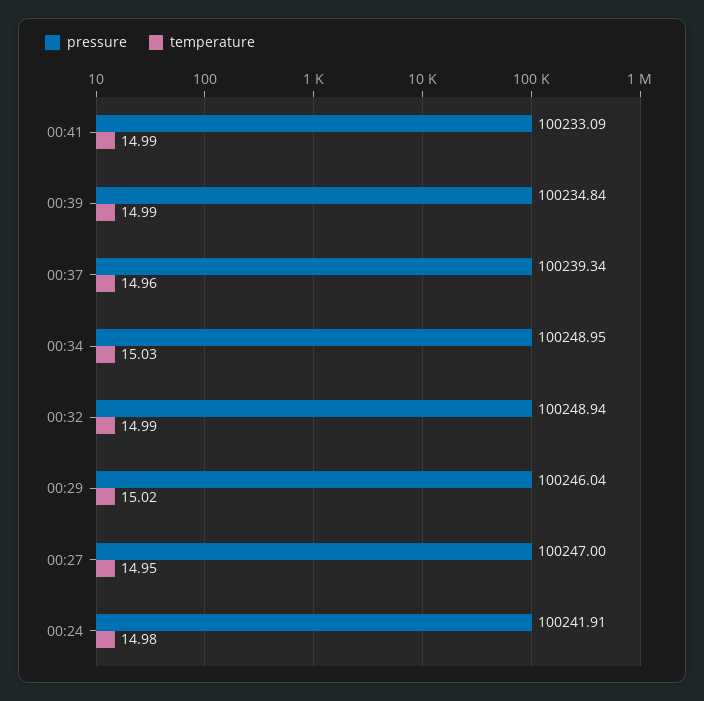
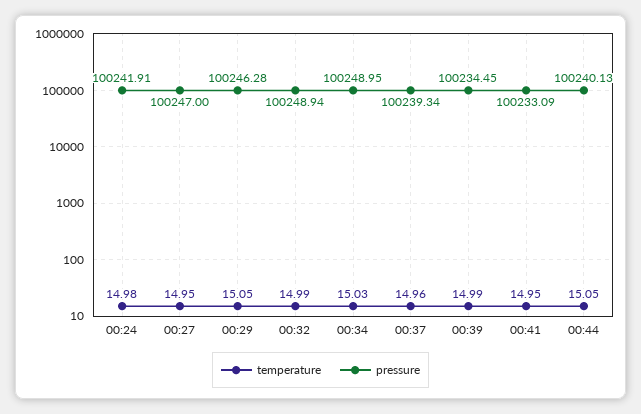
  {
    "pressure": {
      "00:41": 100233.09,
-     "00:39": 100234.84,
+     "00:39": 100234.45,
      "00:37": 100239.34,
      "00:34": 100248.95,
      "00:32": 100248.94,
-     "00:29": 100246.04,
+     "00:29": 100246.28,
      "00:27": 100247,
-     "00:24": 100241.91
+     "00:24": 100241.91,
+     "00:44": 100240.13
    },
    "temperature": {
-     "00:41": 14.99,
+     "00:41": 14.95,
      "00:39": 14.99,
      "00:37": 14.96,
      "00:34": 15.03,
      "00:32": 14.99,
-     "00:29": 15.02,
+     "00:29": 15.05,
      "00:27": 14.95,
-     "00:24": 14.98
+     "00:24": 14.98,
+     "00:44": 15.05
    }
  }

